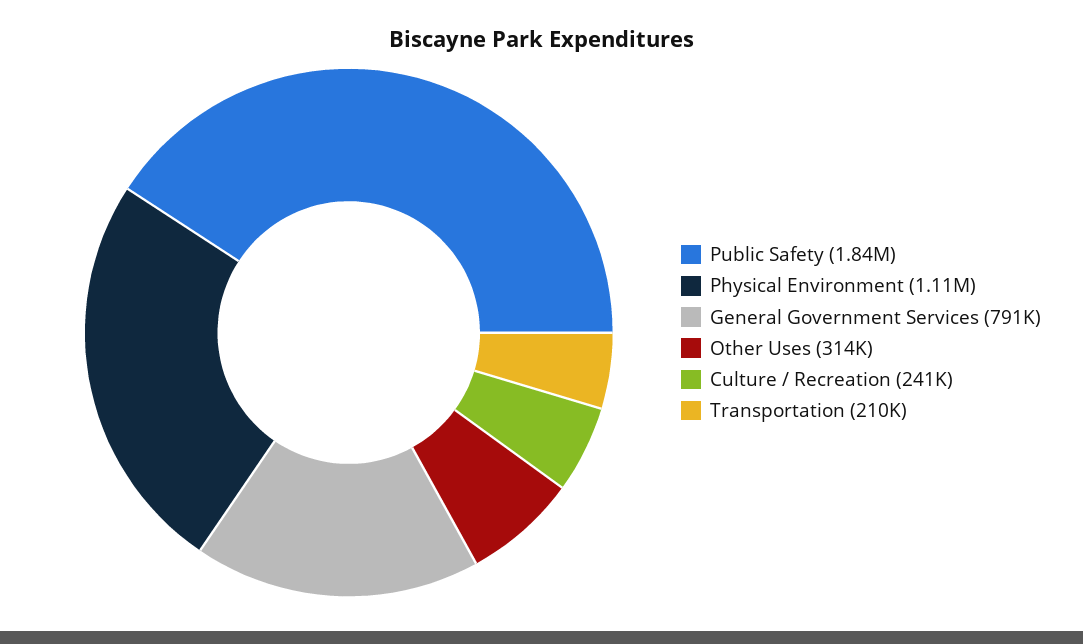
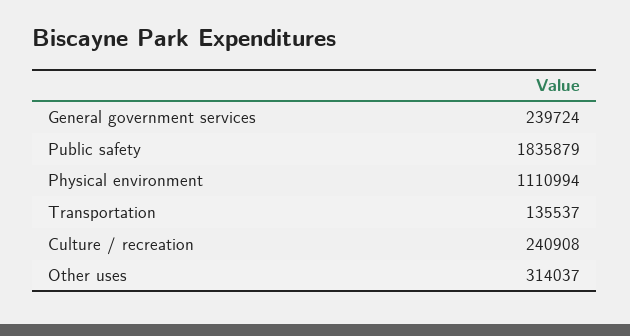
  {
    "Public Safety": 1835879,
    "Physical Environment": 1110994,
-   "General Government Services": 791000,
+   "General Government Services": 239724,
    "Other Uses": 314037,
    "Culture / Recreation": 240908,
-   "Transportation": 210000
+   "Transportation": 135537
  }

